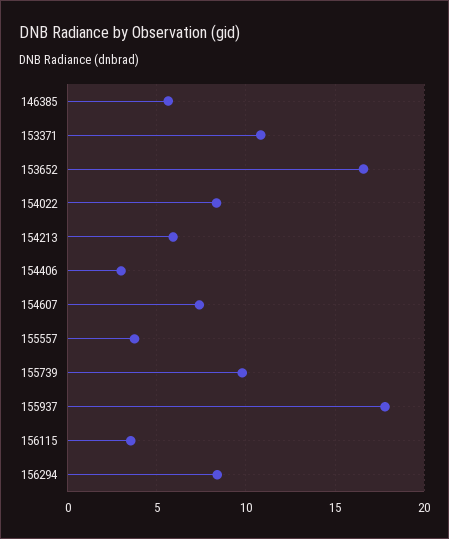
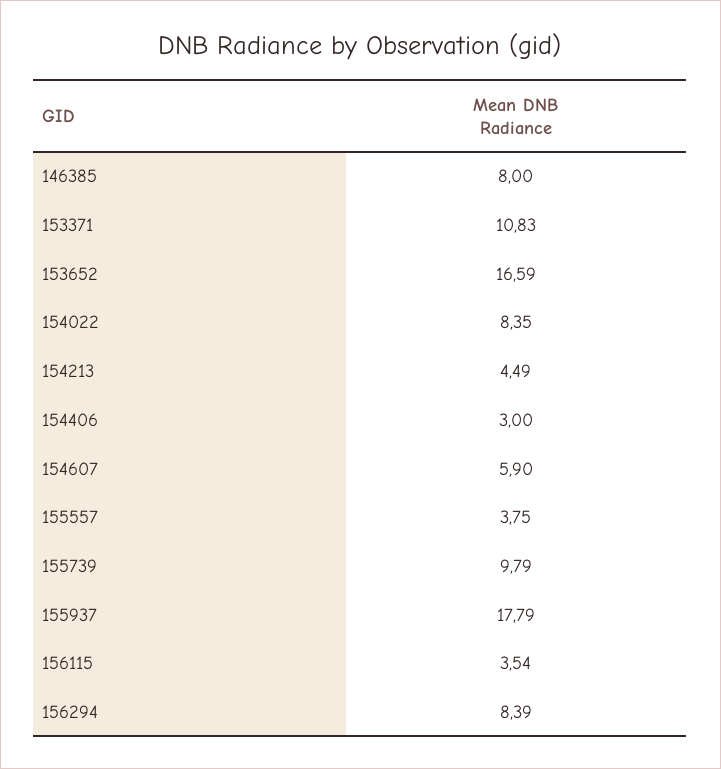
  {
-   "146385": 5.5,
+   "146385": 8,
    "153371": 10.83,
    "153652": 16.59,
    "154022": 8.35,
-   "154213": 6,
+   "154213": 4.49,
    "154406": 3,
-   "154607": 7.5,
+   "154607": 5.9,
    "155557": 3.75,
    "155739": 9.79,
    "155937": 17.79,
    "156115": 3.54,
    "156294": 8.39
  }

